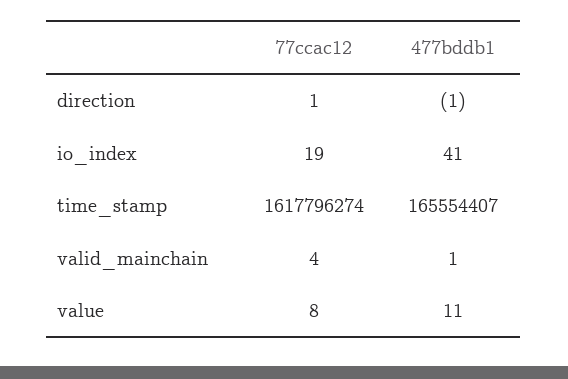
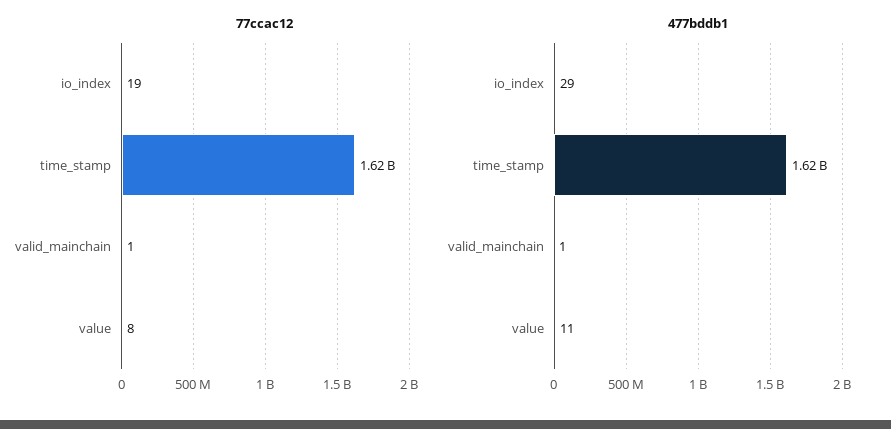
  {
    "77ccac12": {
-     "direction": 1,
      "io_index": 19,
      "time_stamp": 1617796274,
-     "valid_mainchain": 4,
+     "valid_mainchain": 1,
      "value": 8
    },
    "477bddb1": {
-     "direction": -1,
-     "io_index": 41,
+     "io_index": 29,
-     "time_stamp": 165554407,
+     "time_stamp": 1620000000,
      "valid_mainchain": 1,
      "value": 11
    }
  }

